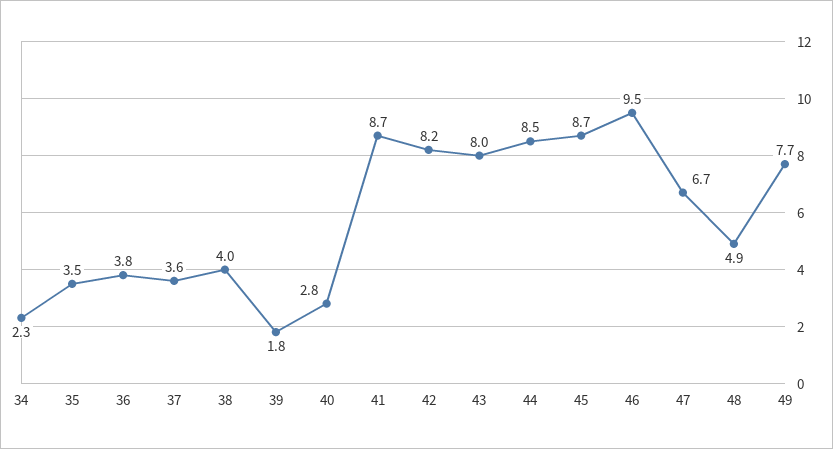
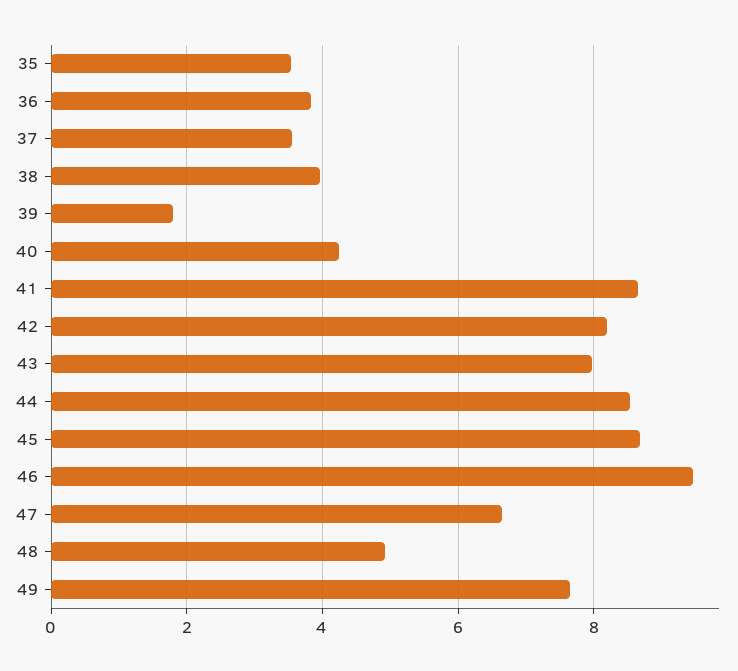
  {
-   "34": 2.3,
    "35": 3.5,
    "36": 3.8,
    "37": 3.6,
    "38": 4,
    "39": 1.8,
-   "40": 2.8,
+   "40": 4.2,
    "41": 8.7,
    "42": 8.2,
    "43": 8,
    "44": 8.5,
    "45": 8.7,
    "46": 9.5,
    "47": 6.7,
    "48": 4.9,
    "49": 7.7
  }

